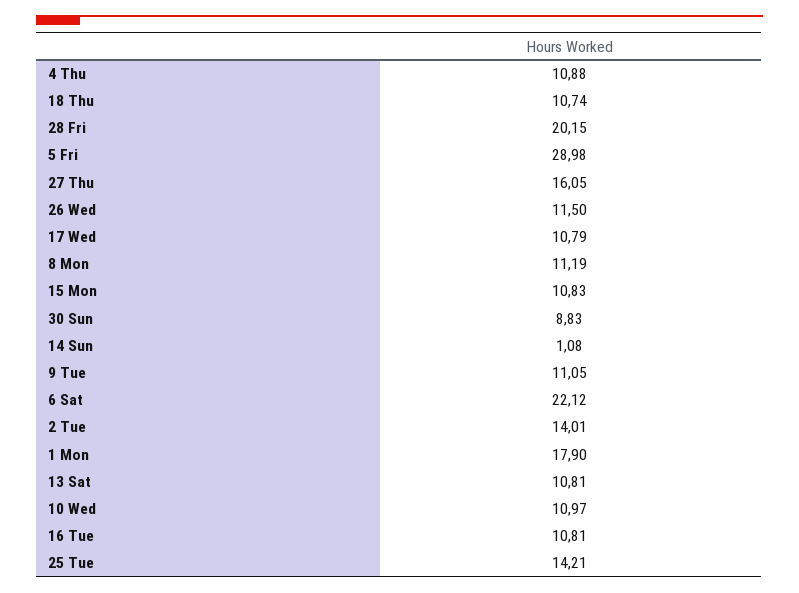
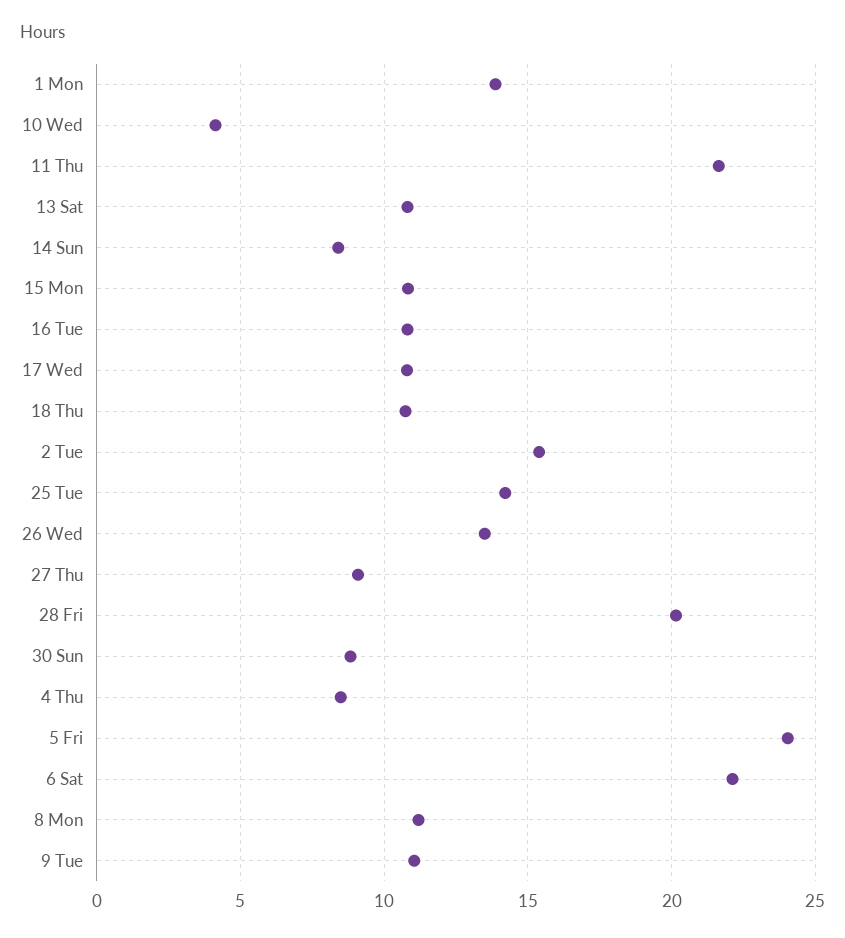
  {
-   "4 Thu": 10.88,
+   "4 Thu": 8.5,
    "18 Thu": 10.74,
    "28 Fri": 20.15,
-   "5 Fri": 28.98,
+   "5 Fri": 24,
-   "27 Thu": 16.05,
+   "27 Thu": 9,
-   "26 Wed": 11.5,
+   "26 Wed": 13.5,
    "17 Wed": 10.79,
    "8 Mon": 11.19,
    "15 Mon": 10.83,
    "30 Sun": 8.83,
-   "14 Sun": 1.08,
+   "14 Sun": 8.5,
    "9 Tue": 11.05,
    "6 Sat": 22.12,
-   "2 Tue": 14.01,
+   "2 Tue": 15.5,
-   "1 Mon": 17.9,
+   "1 Mon": 14,
    "13 Sat": 10.81,
-   "10 Wed": 10.97,
+   "10 Wed": 4,
    "16 Tue": 10.81,
-   "25 Tue": 14.21
+   "25 Tue": 14.21,
+   "11 Thu": 21.5
  }

